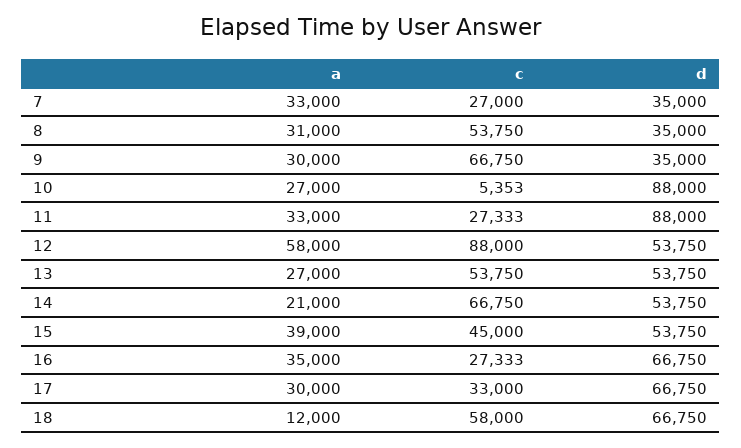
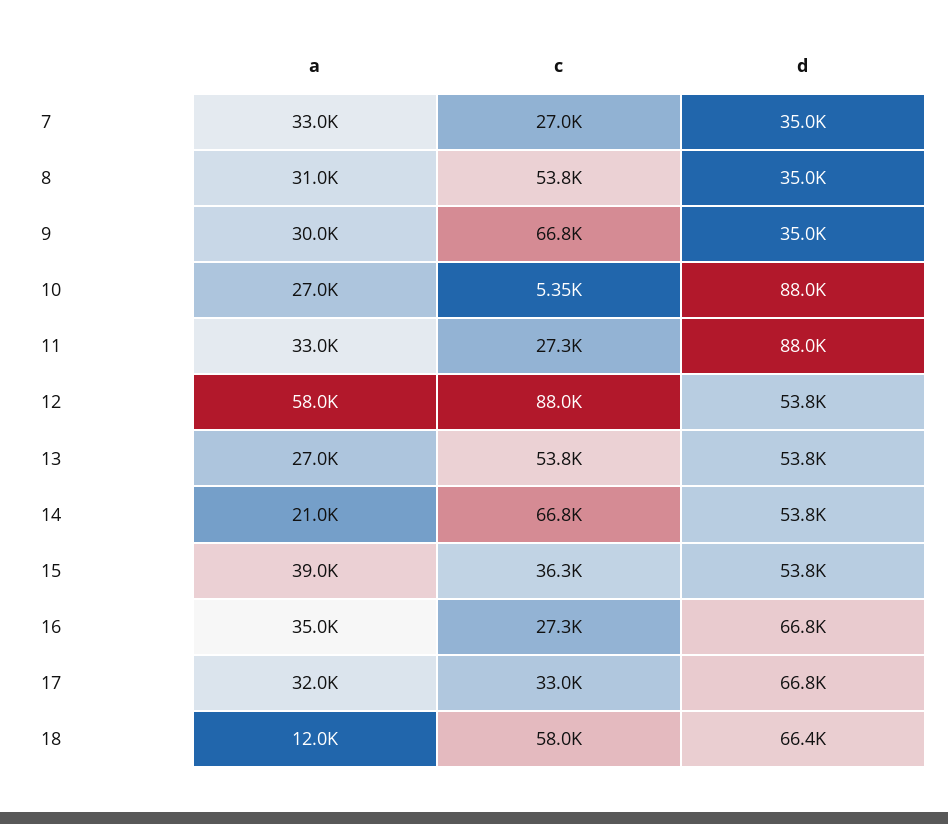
  {
    "a": {
      "7": 33000,
      "8": 31000,
      "9": 30000,
      "10": 27000,
      "11": 33000,
      "12": 58000,
      "13": 27000,
      "14": 21000,
      "15": 39000,
      "16": 35000,
-     "17": 30000,
+     "17": 32000,
      "18": 12000
    },
    "c": {
      "7": 27000,
      "8": 53750,
      "9": 66750,
      "10": 5353,
      "11": 27333,
      "12": 88000,
      "13": 53750,
      "14": 66750,
-     "15": 45000,
+     "15": 36300,
      "16": 27333,
      "17": 33000,
      "18": 58000
    },
    "d": {
      "7": 35000,
      "8": 35000,
      "9": 35000,
      "10": 88000,
      "11": 88000,
      "12": 53750,
      "13": 53750,
      "14": 53750,
      "15": 53750,
      "16": 66750,
      "17": 66750,
-     "18": 66750
+     "18": 66400
    }
  }

